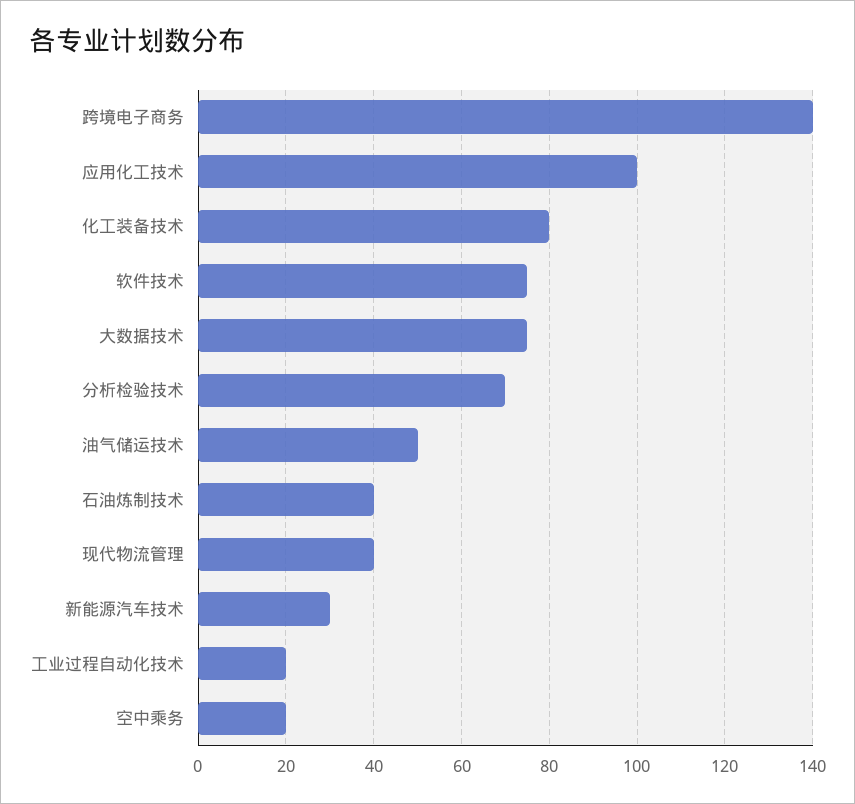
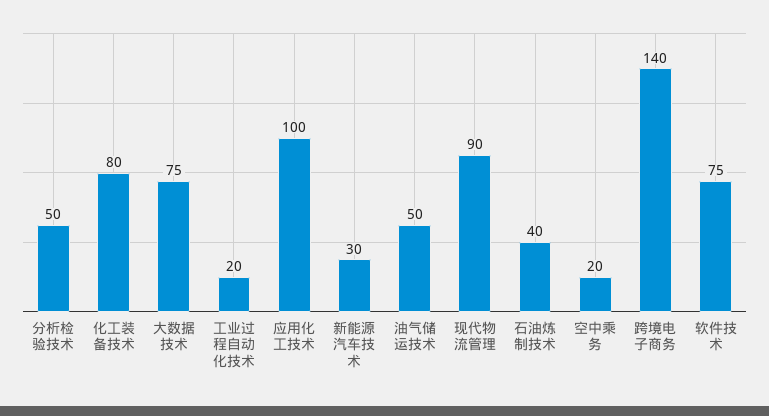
  {
    "跨境电子商务": 140,
    "应用化工技术": 100,
    "化工装备技术": 80,
    "软件技术": 75,
    "大数据技术": 75,
-   "分析检验技术": 70,
+   "分析检验技术": 50,
    "油气储运技术": 50,
    "石油炼制技术": 40,
-   "现代物流管理": 40,
+   "现代物流管理": 90,
    "新能源汽车技术": 30,
    "工业过程自动化技术": 20,
    "空中乘务": 20
  }

